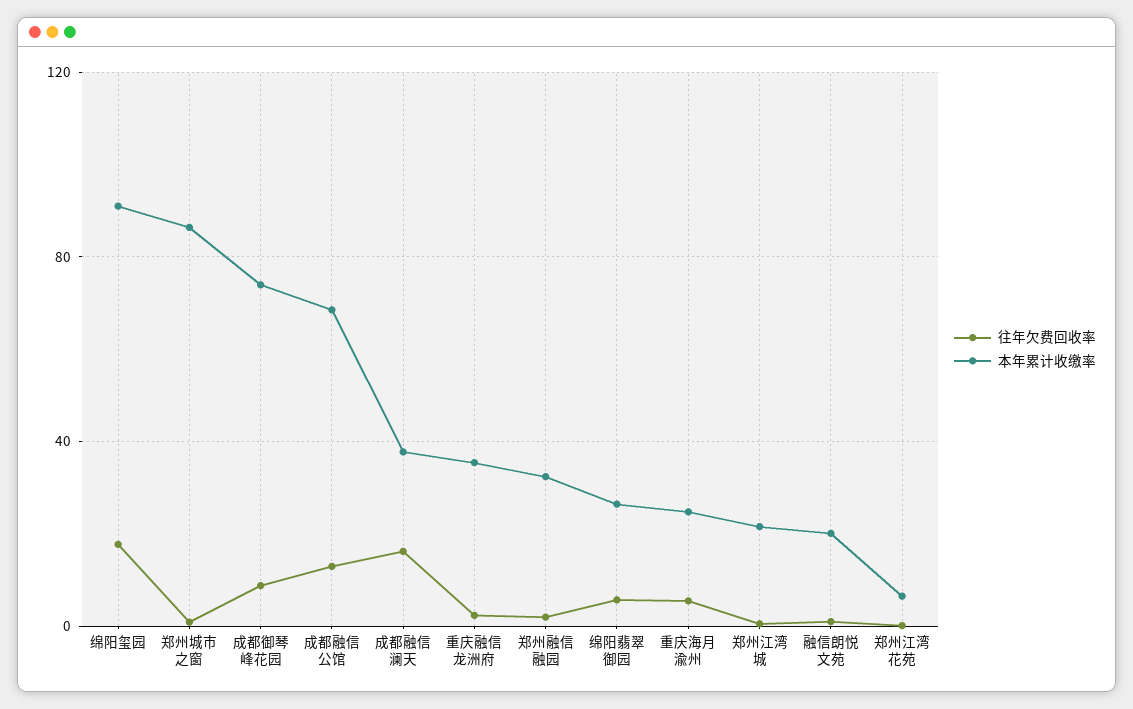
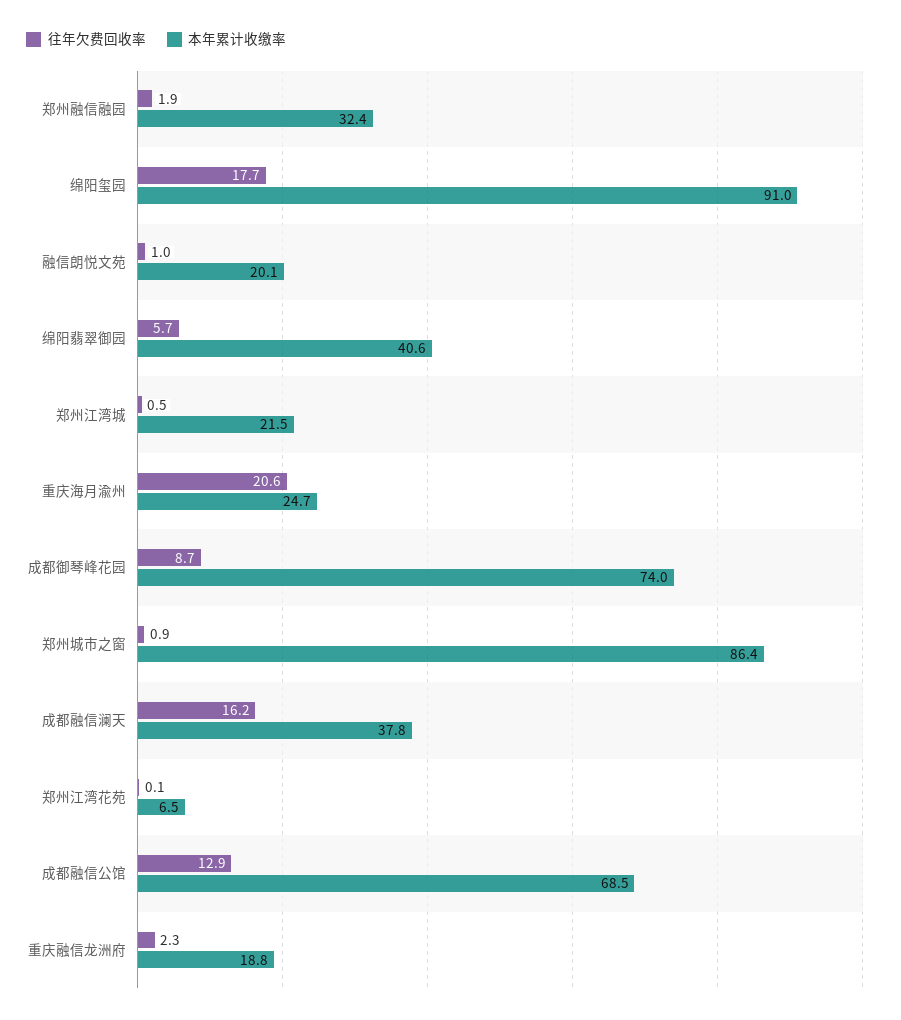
  {
    "往年欠费回收率": {
      "绵阳玺园": 17.7,
      "郑州城市之窗": 0.9,
      "成都御琴峰花园": 8.7,
      "成都融信公馆": 12.9,
      "成都融信澜天": 16.2,
      "重庆融信龙洲府": 2.3,
      "郑州融信融园": 1.9,
      "绵阳翡翠御园": 5.7,
-     "重庆海月渝州": 5,
+     "重庆海月渝州": 20.6,
      "郑州江湾城": 0.5,
      "融信朗悦文苑": 1,
      "郑州江湾花苑": 0.1
    },
    "本年累计收缴率": {
      "绵阳玺园": 91,
      "郑州城市之窗": 86.4,
      "成都御琴峰花园": 74,
      "成都融信公馆": 68.5,
      "成都融信澜天": 37.8,
-     "重庆融信龙洲府": 35,
+     "重庆融信龙洲府": 18.8,
      "郑州融信融园": 32.4,
-     "绵阳翡翠御园": 25,
+     "绵阳翡翠御园": 40.6,
      "重庆海月渝州": 24.7,
      "郑州江湾城": 21.5,
      "融信朗悦文苑": 20.1,
      "郑州江湾花苑": 6.5
    }
  }

